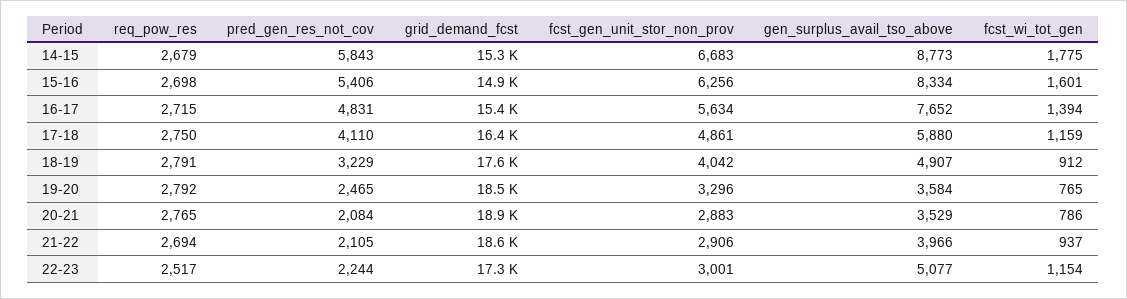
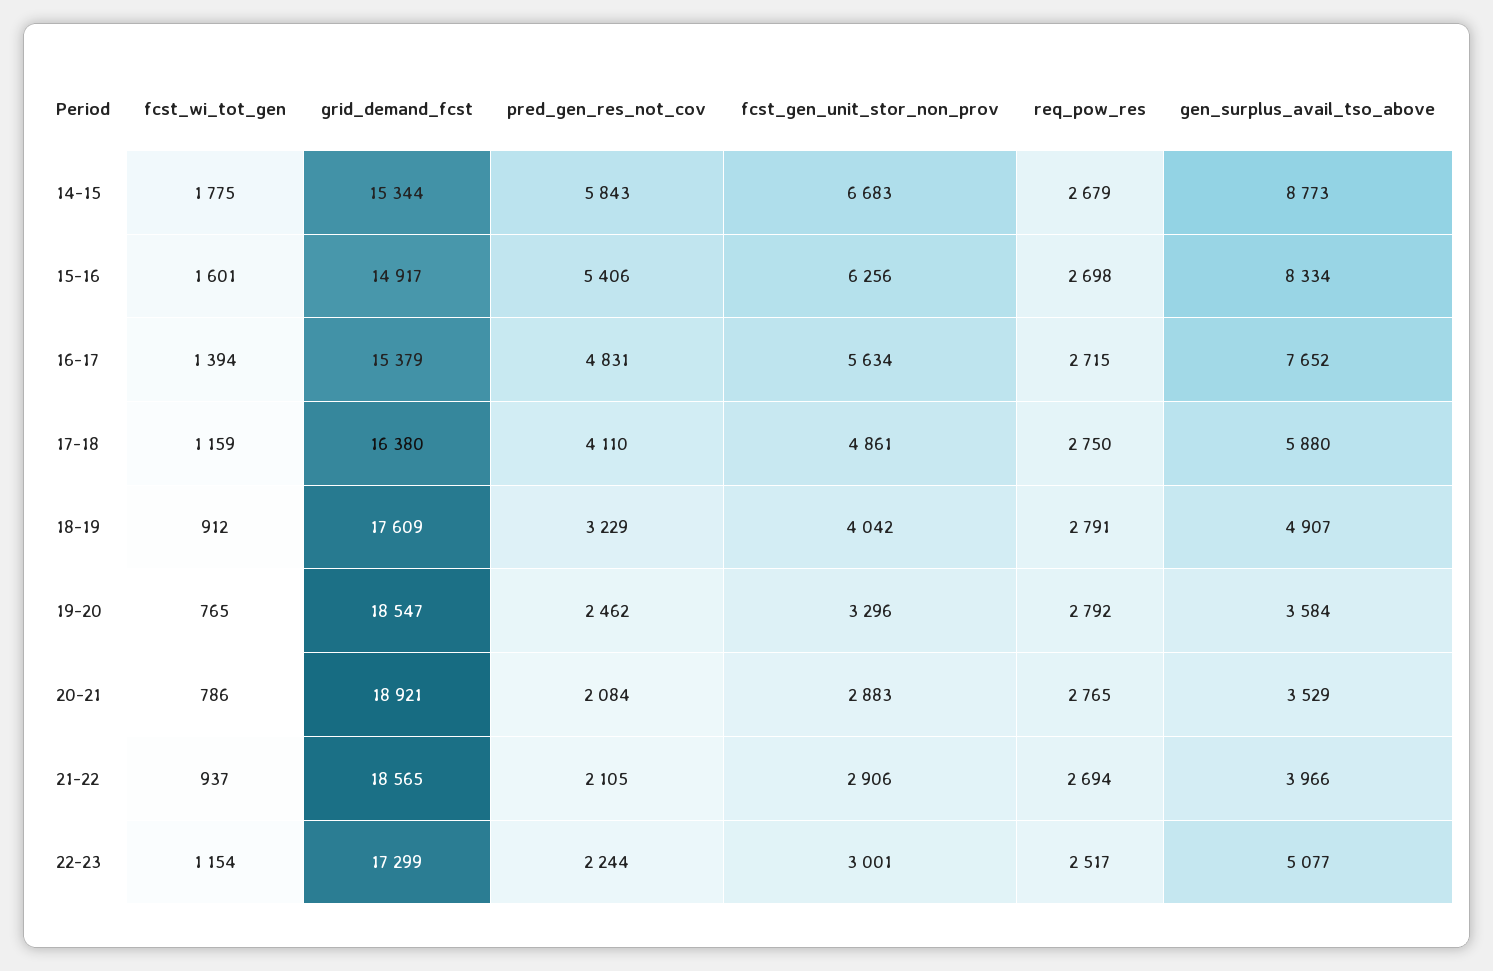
  {
    "req_pow_res": {
      "14-15": 2679,
      "15-16": 2698,
      "16-17": 2715,
      "17-18": 2750,
      "18-19": 2791,
      "19-20": 2792,
      "20-21": 2765,
      "21-22": 2694,
      "22-23": 2517
    },
    "pred_gen_res_not_cov": {
      "14-15": 5843,
      "15-16": 5406,
      "16-17": 4831,
      "17-18": 4110,
      "18-19": 3229,
-     "19-20": 2465,
+     "19-20": 2462,
      "20-21": 2084,
      "21-22": 2105,
      "22-23": 2244
    },
    "grid_demand_fcst": {
      "14-15": 15344,
      "15-16": 14917,
      "16-17": 15379,
      "17-18": 16380,
      "18-19": 17609,
      "19-20": 18547,
      "20-21": 18921,
      "21-22": 18565,
      "22-23": 17299
    },
    "fcst_gen_unit_stor_non_prov": {
      "14-15": 6683,
      "15-16": 6256,
      "16-17": 5634,
      "17-18": 4861,
      "18-19": 4042,
      "19-20": 3296,
      "20-21": 2883,
      "21-22": 2906,
      "22-23": 3001
    },
    "gen_surplus_avail_tso_above": {
      "14-15": 8773,
      "15-16": 8334,
      "16-17": 7652,
      "17-18": 5880,
      "18-19": 4907,
      "19-20": 3584,
      "20-21": 3529,
      "21-22": 3966,
      "22-23": 5077
    },
    "fcst_wi_tot_gen": {
      "14-15": 1775,
      "15-16": 1601,
      "16-17": 1394,
      "17-18": 1159,
      "18-19": 912,
      "19-20": 765,
      "20-21": 786,
      "21-22": 937,
      "22-23": 1154
    }
  }

